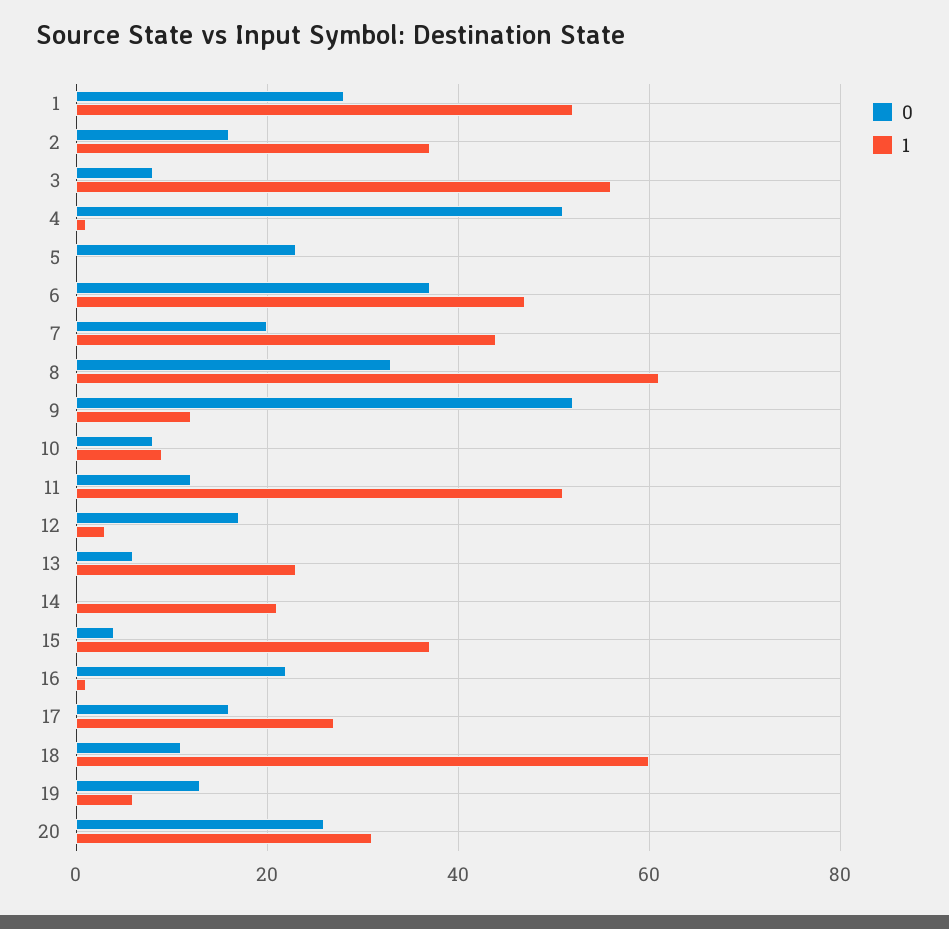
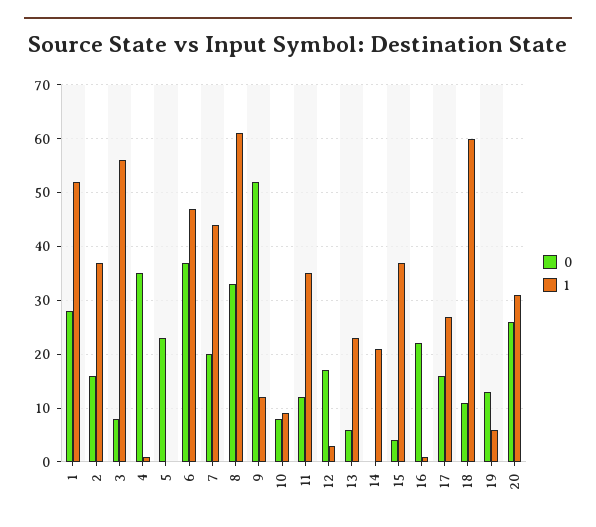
  {
    "0": {
      "1": 30,
      "2": 15,
      "3": 10,
-     "4": 50,
+     "4": 35,
      "5": 25,
      "6": 35,
      "7": 20,
      "8": 35,
      "9": 50,
      "10": 10,
      "11": 10,
      "12": 15,
      "13": 5,
      "14": 0,
      "15": 5,
      "16": 20,
      "17": 15,
      "18": 10,
      "19": 15,
      "20": 25
    },
    "1": {
      "1": 50,
      "2": 35,
      "3": 55,
      "4": 0,
      "5": 0,
      "6": 45,
      "7": 45,
      "8": 60,
      "9": 10,
      "10": 10,
-     "11": 50,
+     "11": 35,
      "12": 5,
      "13": 25,
      "14": 20,
      "15": 35,
      "16": 0,
      "17": 25,
      "18": 60,
      "19": 5,
      "20": 30
    }
  }

